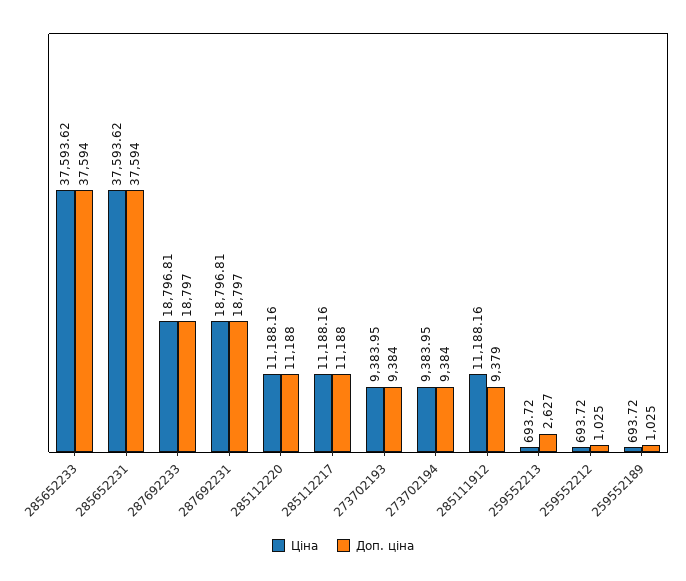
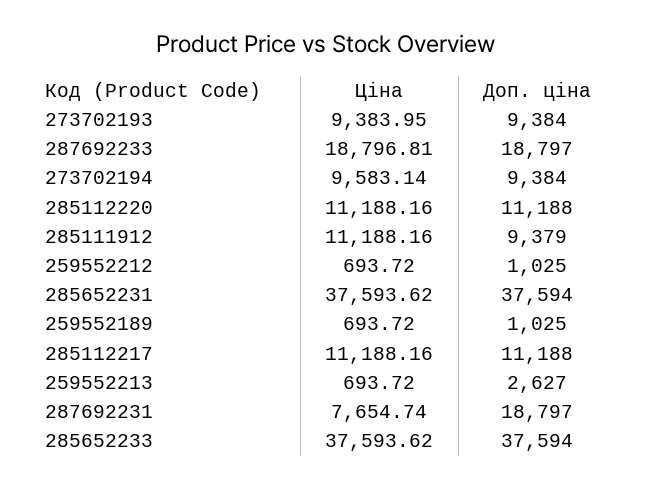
  {
    "Ціна": {
      "285652233": 37593.62,
      "285652231": 37593.62,
      "287692233": 18796.81,
-     "287692231": 18796.81,
+     "287692231": 7654.74,
      "285112220": 11188.16,
      "285112217": 11188.16,
      "273702193": 9383.95,
-     "273702194": 9383.95,
+     "273702194": 9583.14,
      "285111912": 11188.16,
      "259552213": 693.72,
      "259552212": 693.72,
      "259552189": 693.72
    },
    "Доп. ціна": {
      "285652233": 37594,
      "285652231": 37594,
      "287692233": 18797,
      "287692231": 18797,
      "285112220": 11188,
      "285112217": 11188,
      "273702193": 9384,
      "273702194": 9384,
      "285111912": 9379,
      "259552213": 2627,
      "259552212": 1025,
      "259552189": 1025
    }
  }

